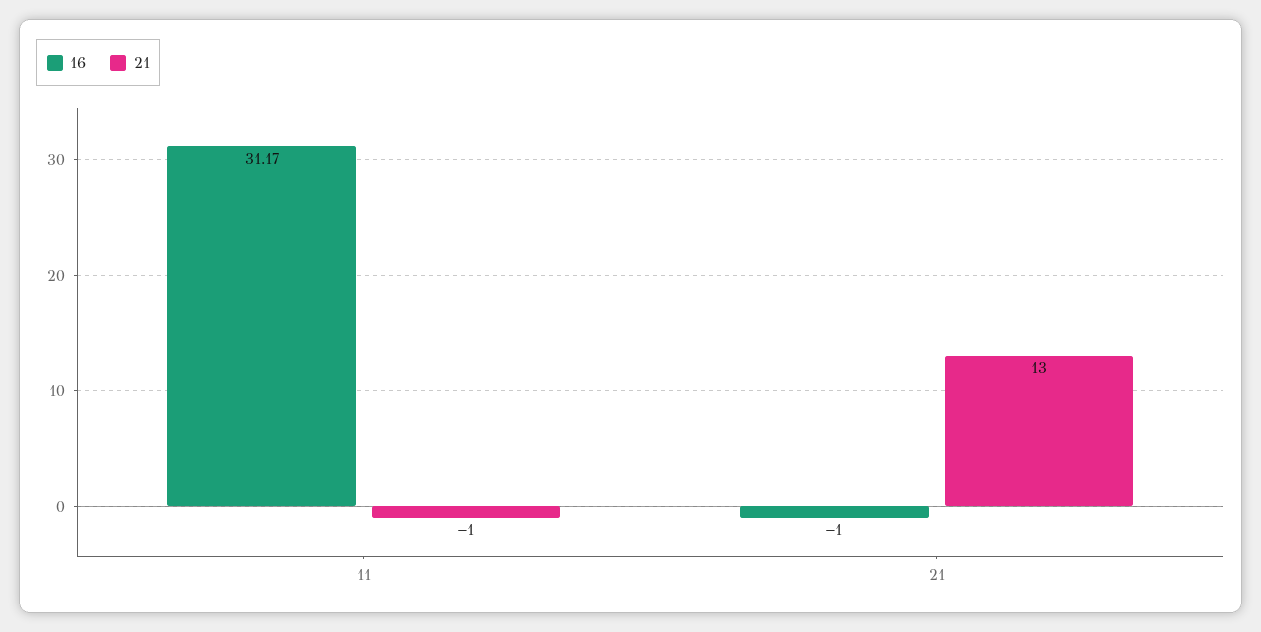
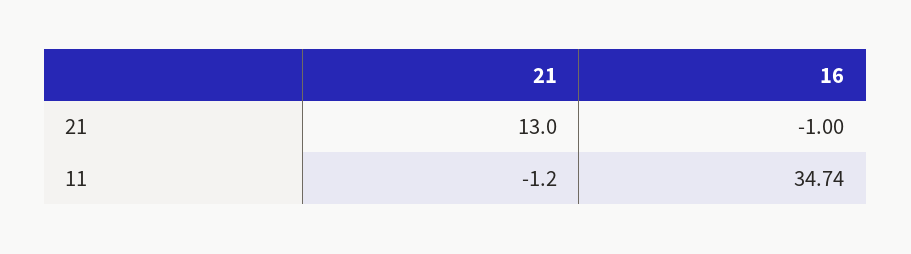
  {
    "16": {
-     "11": 31.17,
+     "11": 34.74,
      "21": -1
    },
    "21": {
-     "11": -1,
+     "11": -1.2,
      "21": 13
    }
  }

